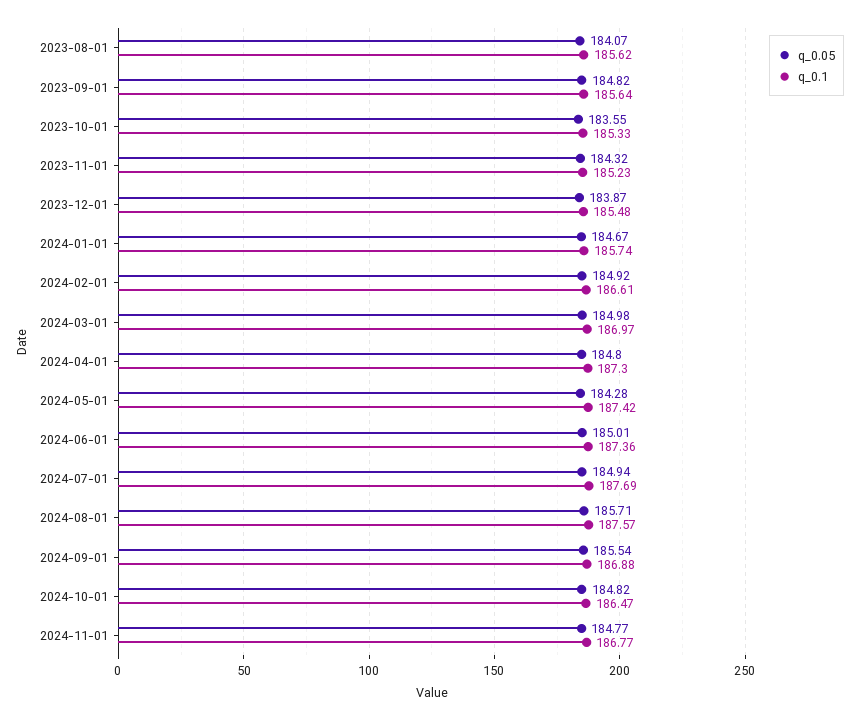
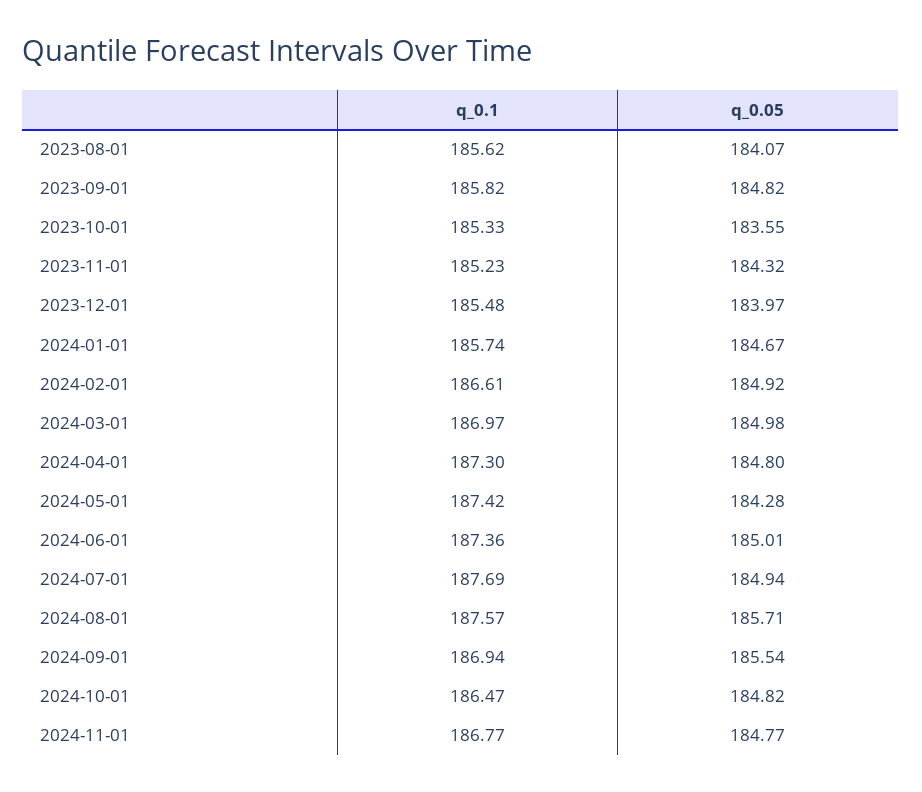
  {
    "q_0.05": {
      "2023-08-01": 184.07,
      "2023-09-01": 184.82,
      "2023-10-01": 183.55,
      "2023-11-01": 184.32,
-     "2023-12-01": 183.87,
+     "2023-12-01": 183.97,
      "2024-01-01": 184.67,
      "2024-02-01": 184.92,
      "2024-03-01": 184.98,
      "2024-04-01": 184.8,
      "2024-05-01": 184.28,
      "2024-06-01": 185.01,
      "2024-07-01": 184.94,
      "2024-08-01": 185.71,
      "2024-09-01": 185.54,
      "2024-10-01": 184.82,
      "2024-11-01": 184.77
    },
    "q_0.1": {
      "2023-08-01": 185.62,
-     "2023-09-01": 185.64,
+     "2023-09-01": 185.82,
      "2023-10-01": 185.33,
      "2023-11-01": 185.23,
      "2023-12-01": 185.48,
      "2024-01-01": 185.74,
      "2024-02-01": 186.61,
      "2024-03-01": 186.97,
      "2024-04-01": 187.3,
      "2024-05-01": 187.42,
      "2024-06-01": 187.36,
      "2024-07-01": 187.69,
      "2024-08-01": 187.57,
-     "2024-09-01": 186.88,
+     "2024-09-01": 186.94,
      "2024-10-01": 186.47,
      "2024-11-01": 186.77
    }
  }

